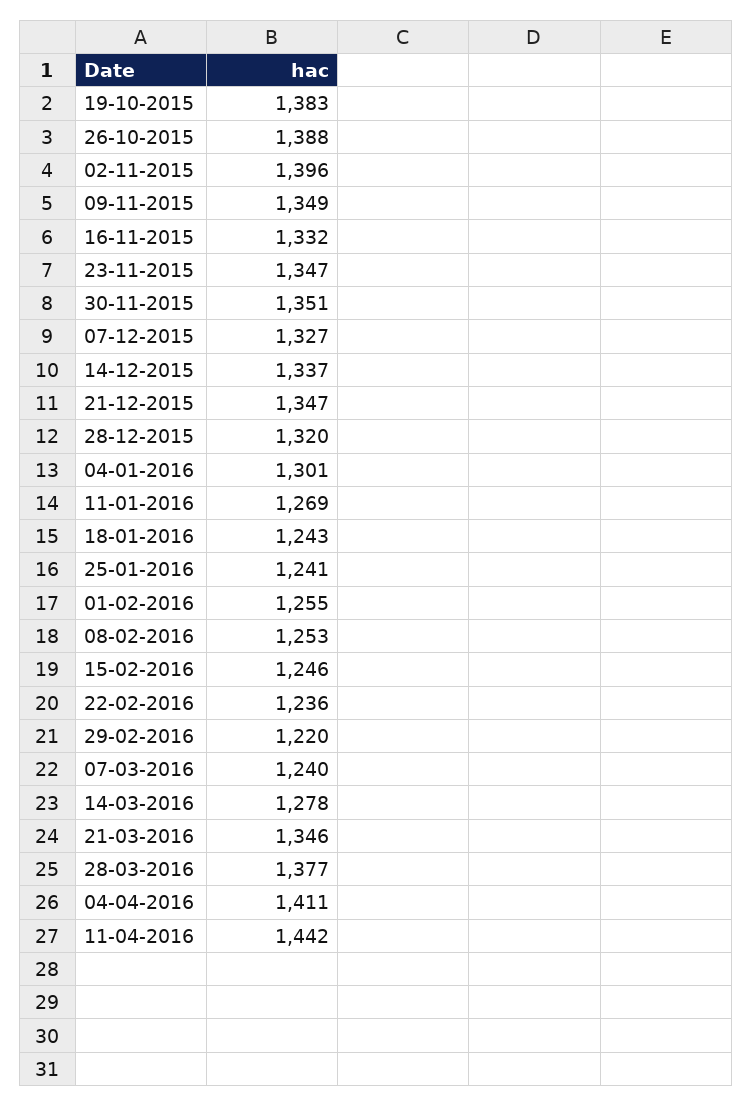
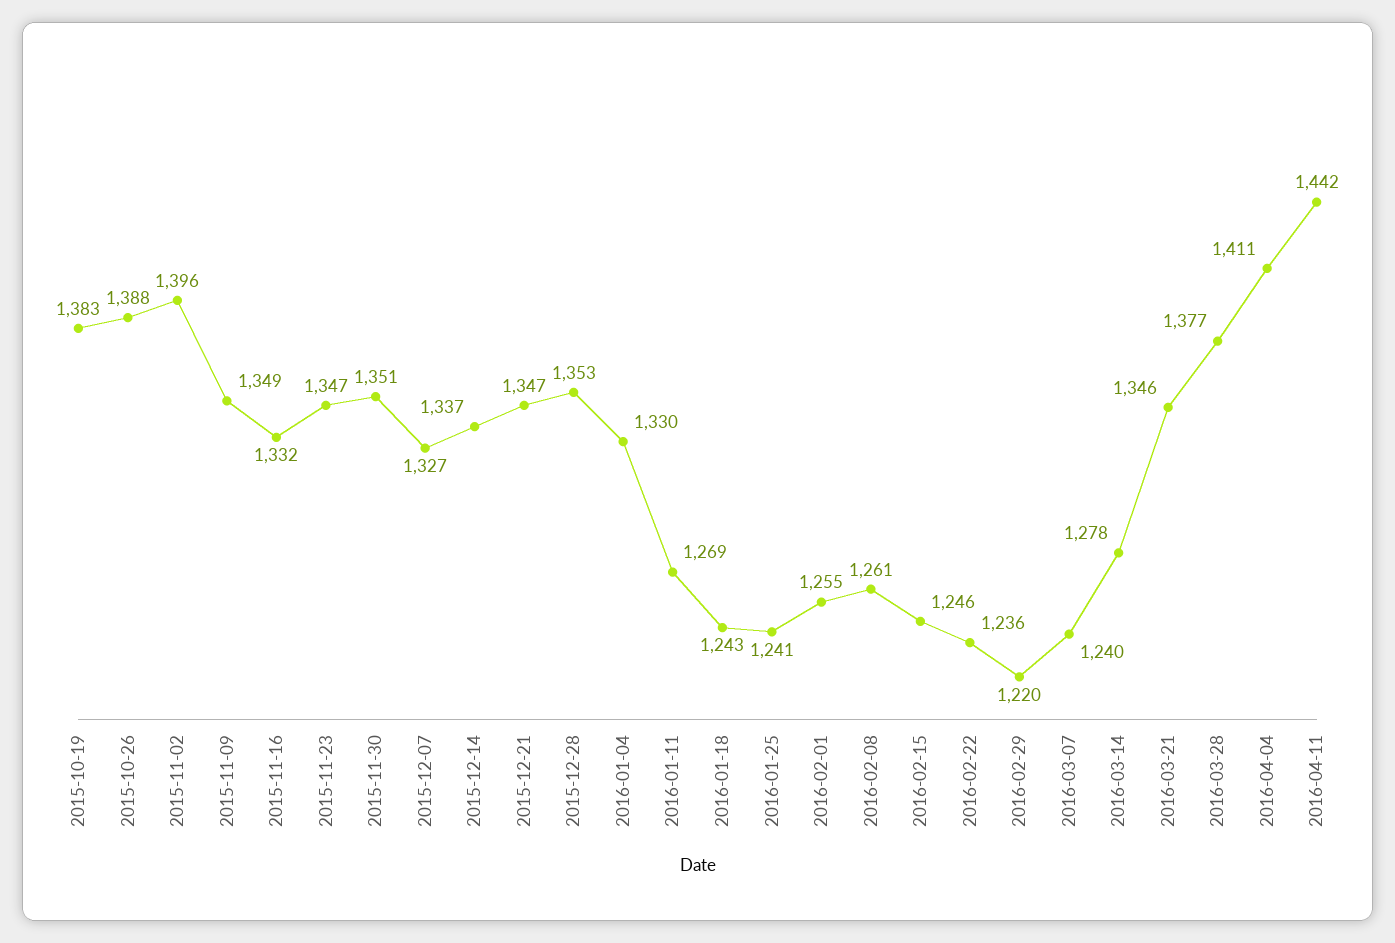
  {
    "19-10-2015": 1383,
    "26-10-2015": 1388,
    "02-11-2015": 1396,
    "09-11-2015": 1349,
    "16-11-2015": 1332,
    "23-11-2015": 1347,
    "30-11-2015": 1351,
    "07-12-2015": 1327,
    "14-12-2015": 1337,
    "21-12-2015": 1347,
-   "28-12-2015": 1320,
+   "28-12-2015": 1353,
-   "04-01-2016": 1301,
+   "04-01-2016": 1330,
    "11-01-2016": 1269,
    "18-01-2016": 1243,
    "25-01-2016": 1241,
    "01-02-2016": 1255,
-   "08-02-2016": 1253,
+   "08-02-2016": 1261,
    "15-02-2016": 1246,
    "22-02-2016": 1236,
    "29-02-2016": 1220,
    "07-03-2016": 1240,
    "14-03-2016": 1278,
    "21-03-2016": 1346,
    "28-03-2016": 1377,
    "04-04-2016": 1411,
    "11-04-2016": 1442
  }

